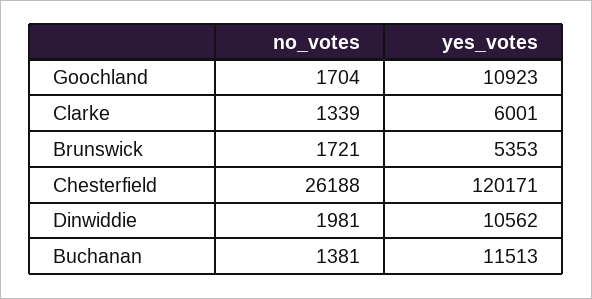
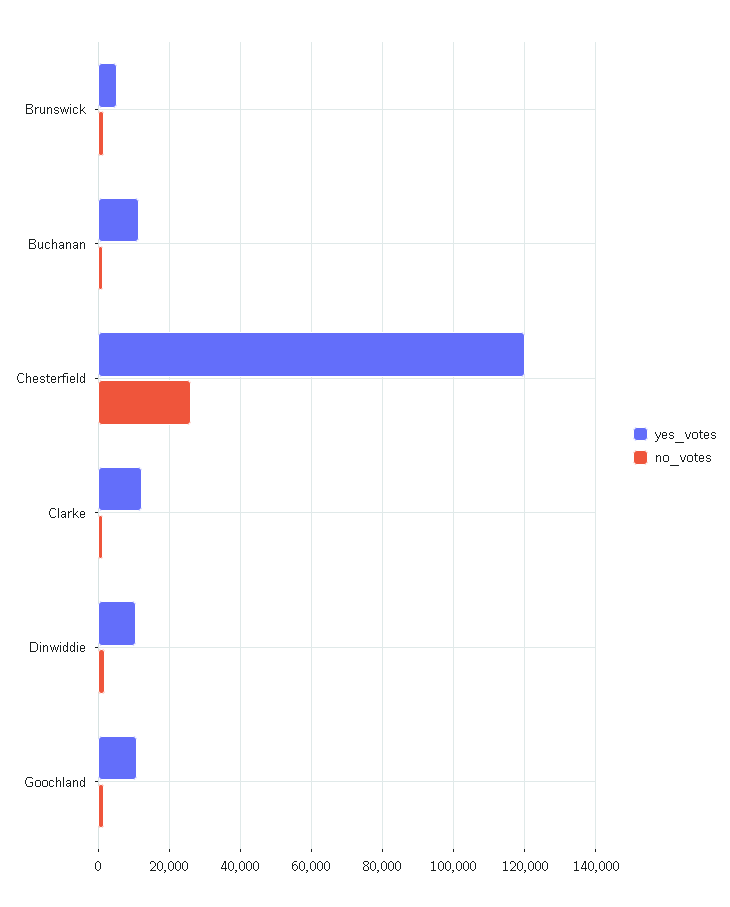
  {
    "no_votes": {
      "Goochland": 1704,
      "Clarke": 1339,
      "Brunswick": 1721,
      "Chesterfield": 26188,
      "Dinwiddie": 1981,
      "Buchanan": 1381
    },
    "yes_votes": {
      "Goochland": 10923,
-     "Clarke": 6001,
+     "Clarke": 12000,
      "Brunswick": 5353,
      "Chesterfield": 120171,
      "Dinwiddie": 10562,
      "Buchanan": 11513
    }
  }

